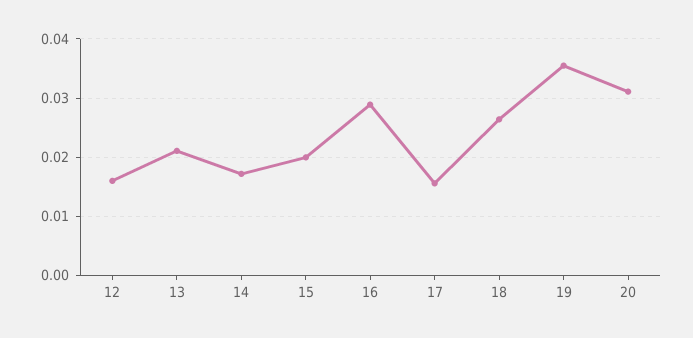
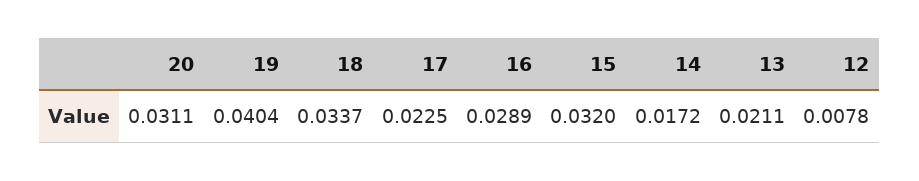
  {
-   "12": 0.016,
+   "12": 0.0078,
    "13": 0.0211,
    "14": 0.0172,
-   "15": 0.02,
+   "15": 0.032,
    "16": 0.0289,
-   "17": 0.016,
+   "17": 0.0225,
-   "18": 0.026,
+   "18": 0.0337,
-   "19": 0.036,
+   "19": 0.0404,
    "20": 0.0311
  }

